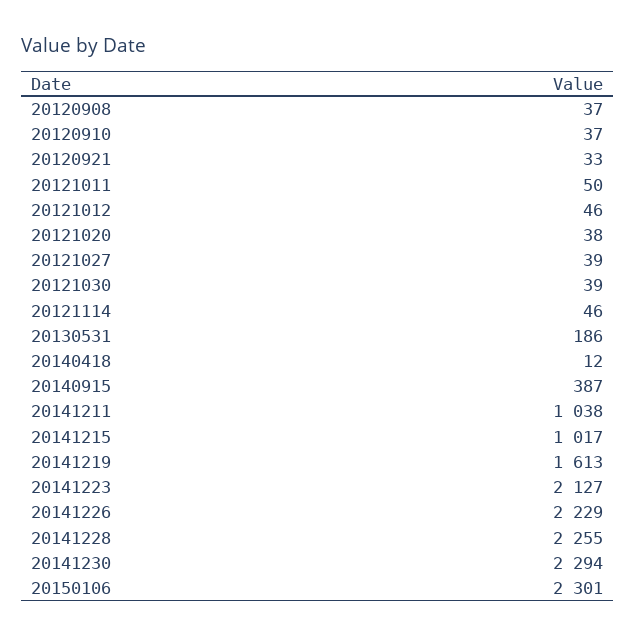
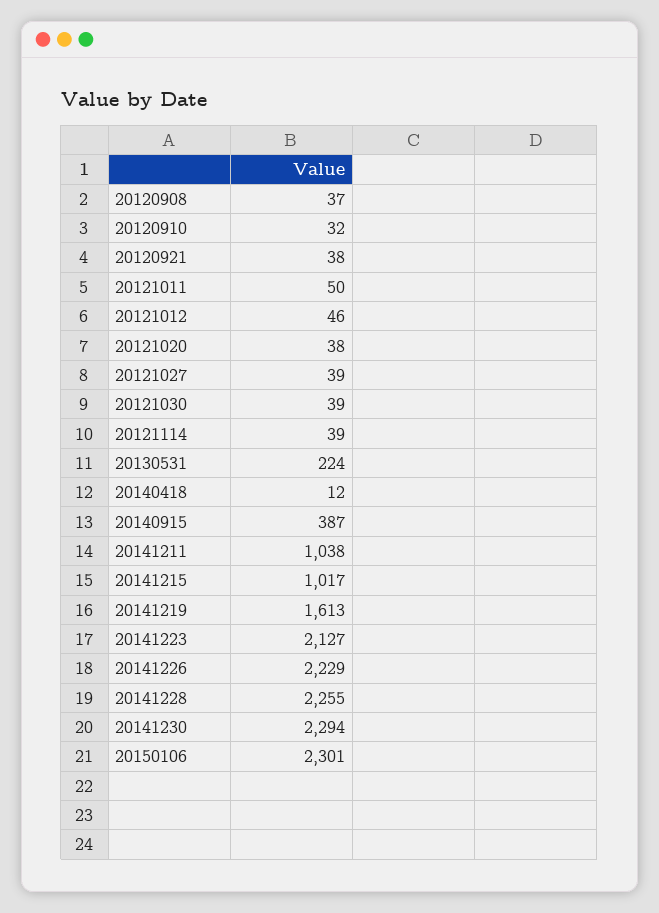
  {
    "20120908": 37,
-   "20120910": 37,
+   "20120910": 32,
-   "20120921": 33,
+   "20120921": 38,
    "20121011": 50,
    "20121012": 46,
    "20121020": 38,
    "20121027": 39,
    "20121030": 39,
-   "20121114": 46,
+   "20121114": 39,
-   "20130531": 186,
+   "20130531": 224,
    "20140418": 12,
    "20140915": 387,
    "20141211": 1038,
    "20141215": 1017,
    "20141219": 1613,
    "20141223": 2127,
    "20141226": 2229,
    "20141228": 2255,
    "20141230": 2294,
    "20150106": 2301
  }

